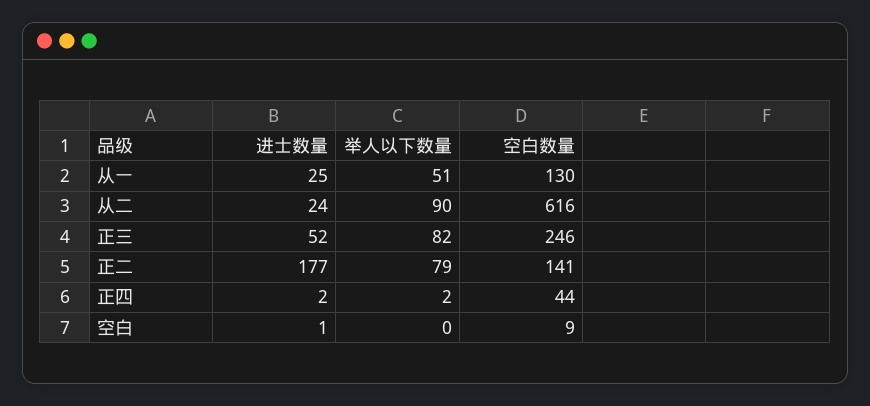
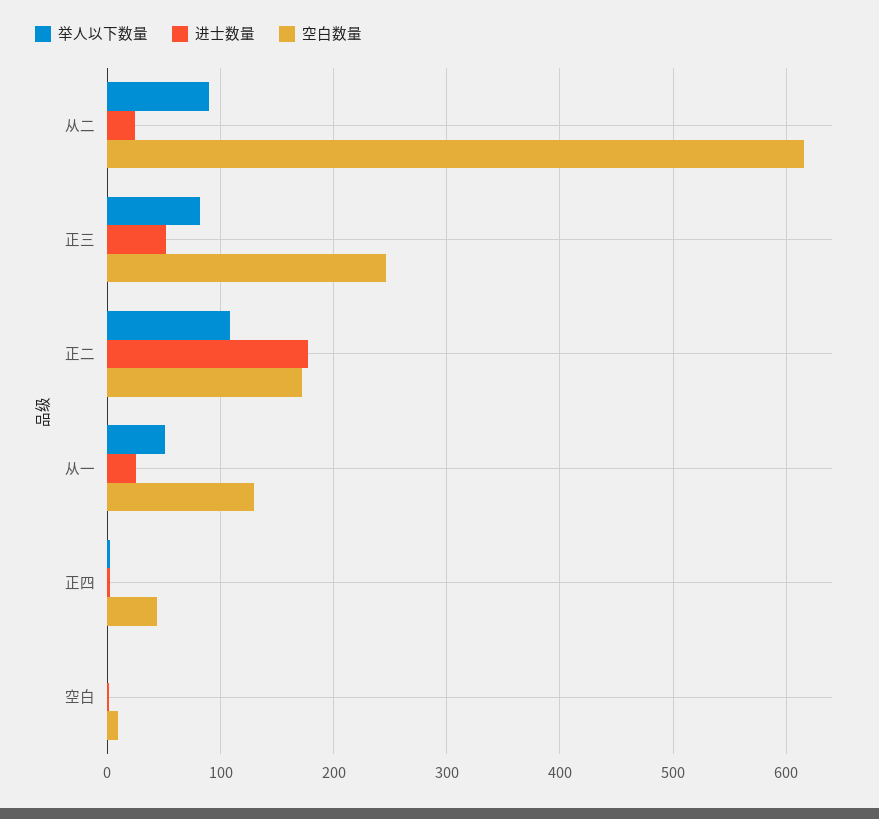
  {
    "进士数量": {
      "从一": 25,
      "从二": 24,
      "正三": 52,
      "正二": 177,
      "正四": 2,
      "空白": 1
    },
    "举人以下数量": {
      "从一": 51,
      "从二": 90,
      "正三": 82,
-     "正二": 79,
+     "正二": 110,
      "正四": 2,
      "空白": 0
    },
    "空白数量": {
      "从一": 130,
      "从二": 616,
      "正三": 246,
-     "正二": 141,
+     "正二": 170,
      "正四": 44,
      "空白": 9
    }
  }

